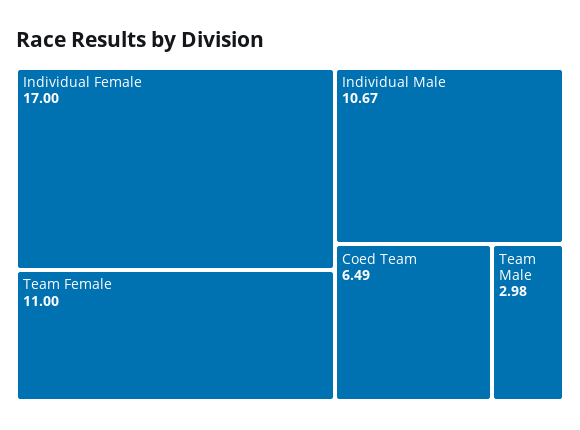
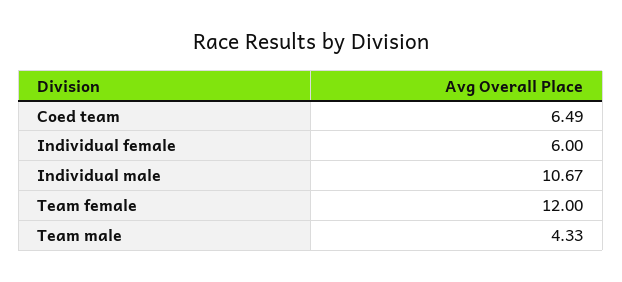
  {
-   "Individual Female": 17,
+   "Individual Female": 6,
-   "Team Female": 11,
+   "Team Female": 12,
    "Individual Male": 10.67,
    "Coed Team": 6.49,
-   "Team Male": 2.98
+   "Team Male": 4.33
  }

